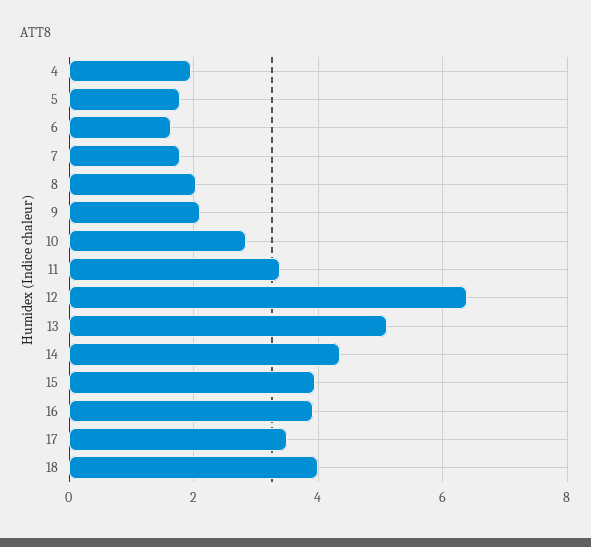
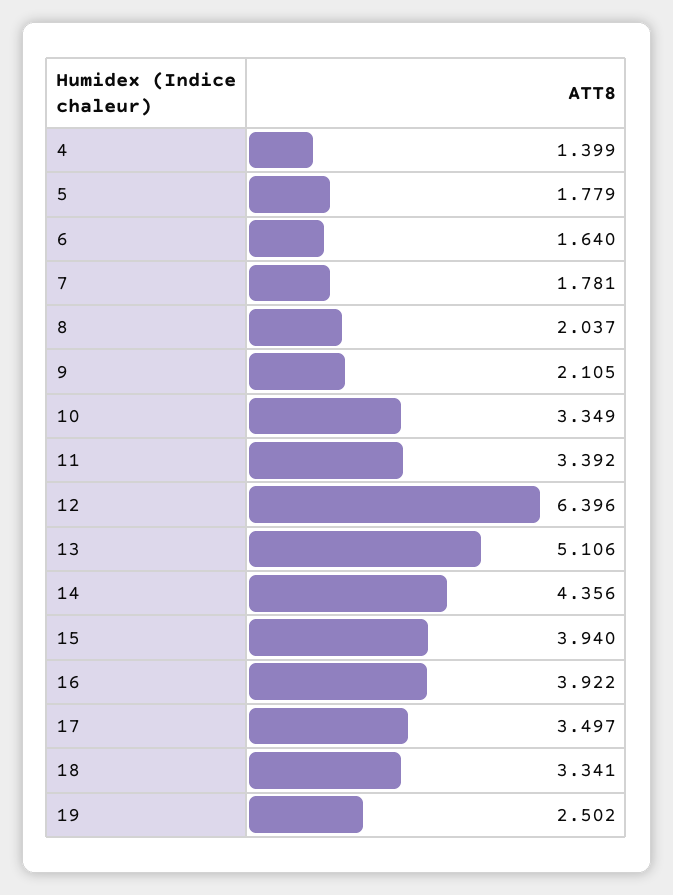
  {
-   "4": 2,
+   "4": 1.399,
    "5": 1.779,
    "6": 1.64,
    "7": 1.781,
    "8": 2.037,
    "9": 2.105,
-   "10": 2.8,
+   "10": 3.349,
    "11": 3.392,
    "12": 6.396,
    "13": 5.106,
    "14": 4.356,
    "15": 3.94,
    "16": 3.922,
    "17": 3.497,
-   "18": 4
+   "18": 3.341,
+   "19": 2.502
  }

